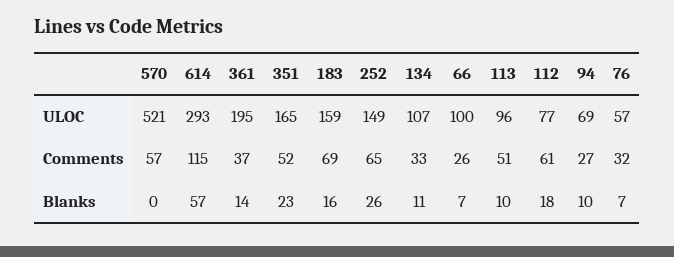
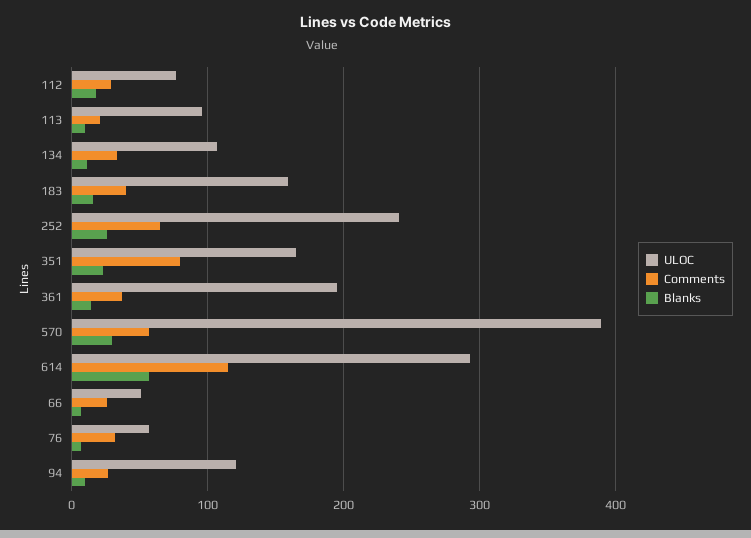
  {
    "ULOC": {
-     "570": 521,
+     "570": 390,
      "614": 293,
      "361": 195,
      "351": 165,
      "183": 159,
-     "252": 149,
+     "252": 240,
      "134": 107,
-     "66": 100,
+     "66": 50,
      "113": 96,
      "112": 77,
-     "94": 69,
+     "94": 120,
      "76": 57
    },
    "Comments": {
      "570": 57,
      "614": 115,
      "361": 37,
-     "351": 52,
+     "351": 80,
-     "183": 69,
+     "183": 40,
      "252": 65,
      "134": 33,
      "66": 26,
-     "113": 51,
+     "113": 20,
-     "112": 61,
+     "112": 30,
      "94": 27,
      "76": 32
    },
    "Blanks": {
-     "570": 0,
+     "570": 30,
      "614": 57,
      "361": 14,
      "351": 23,
      "183": 16,
      "252": 26,
      "134": 11,
      "66": 7,
      "113": 10,
      "112": 18,
      "94": 10,
      "76": 7
    }
  }

